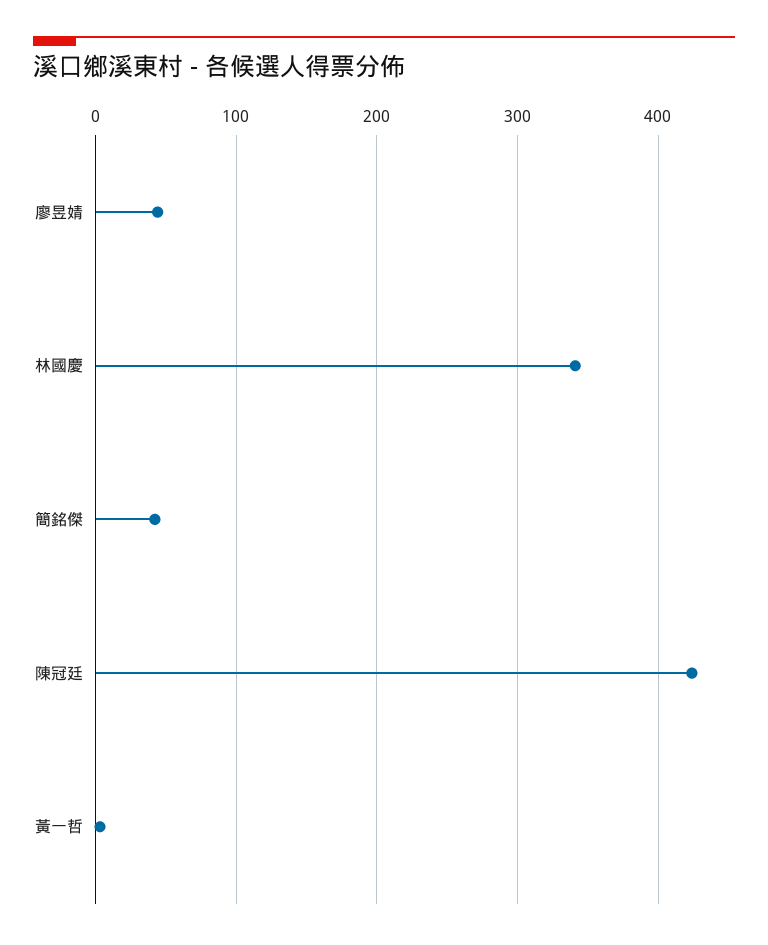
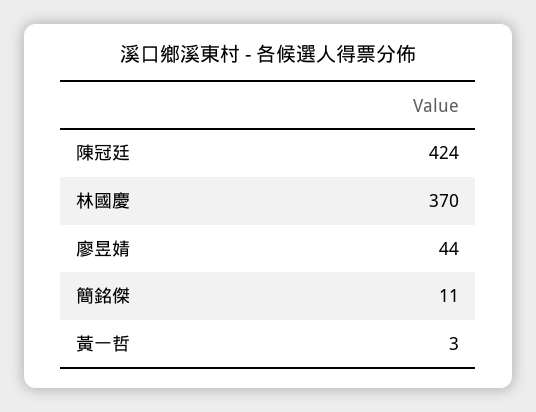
  {
    "廖昱婧": 44,
-   "林國慶": 340,
+   "林國慶": 370,
-   "簡銘傑": 40,
+   "簡銘傑": 11,
    "陳冠廷": 424,
    "黃一哲": 3
  }

